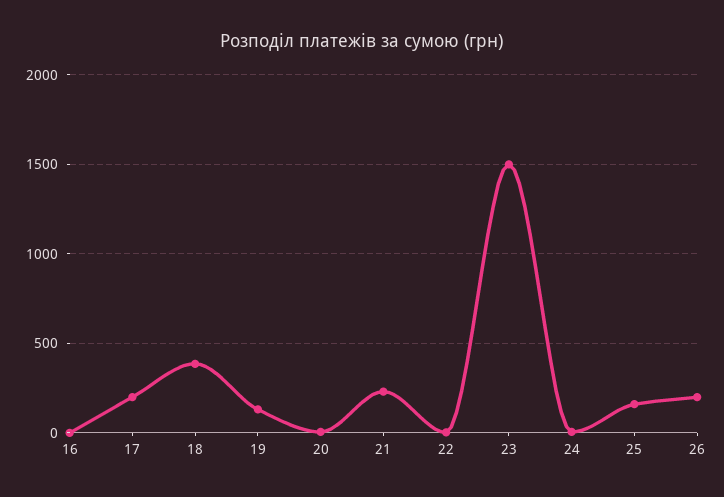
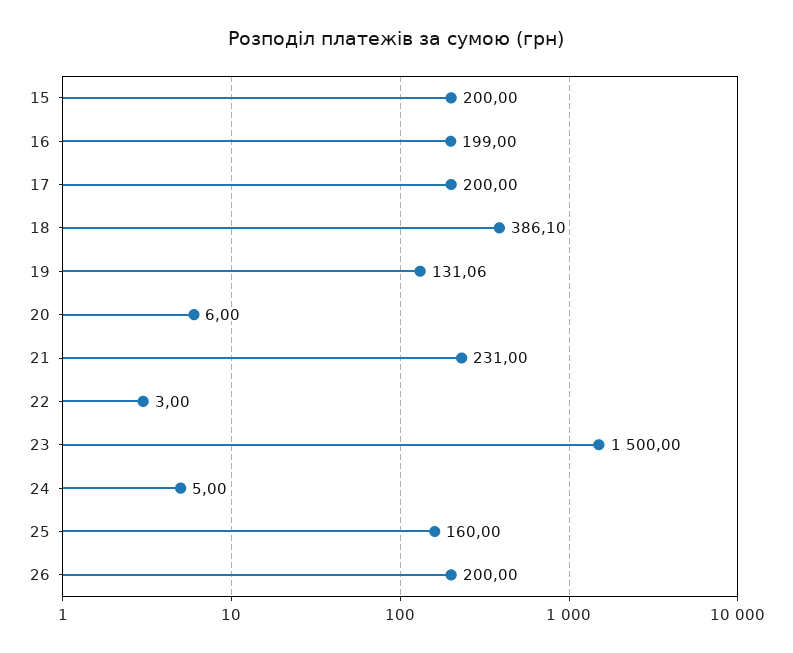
  {
-   "16": 0,
+   "16": 199,
    "17": 200,
    "18": 386.1,
    "19": 131.06,
    "20": 6,
    "21": 231,
    "22": 3,
    "23": 1500,
    "24": 5,
    "25": 160,
-   "26": 200
+   "26": 200,
+   "15": 200
  }

